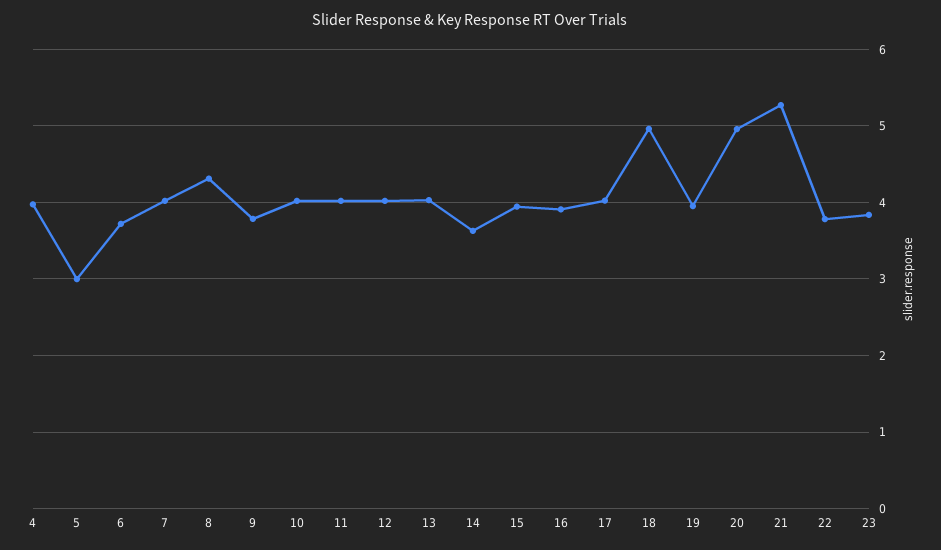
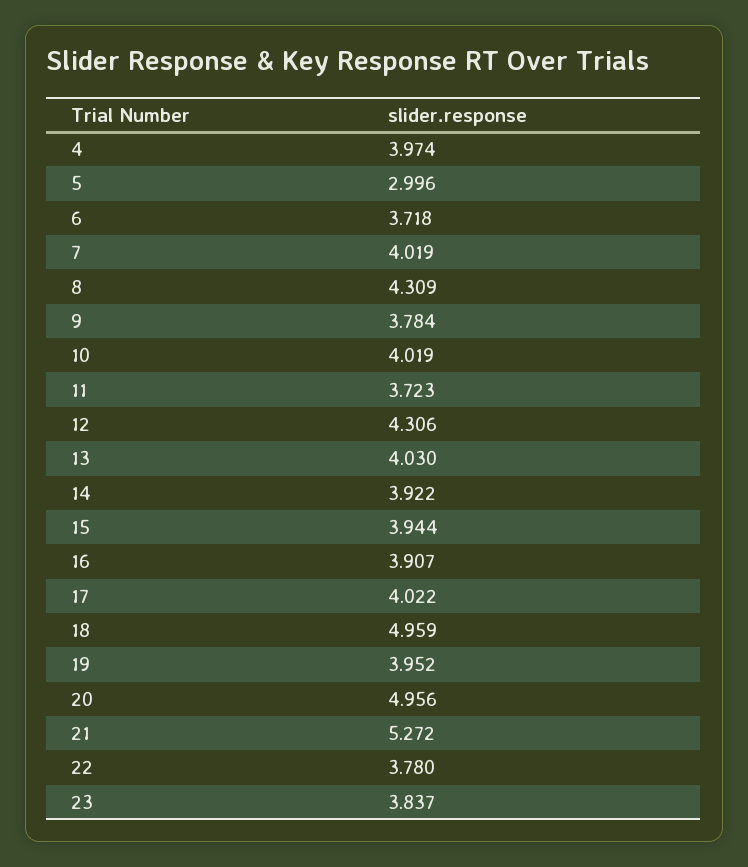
  {
    "4": 3.974,
    "5": 2.996,
    "6": 3.718,
    "7": 4.019,
    "8": 4.309,
    "9": 3.784,
    "10": 4.019,
-   "11": 4,
+   "11": 3.723,
-   "12": 4,
+   "12": 4.306,
    "13": 4.03,
-   "14": 3.6,
+   "14": 3.922,
    "15": 3.944,
    "16": 3.907,
    "17": 4.022,
    "18": 4.959,
    "19": 3.952,
    "20": 4.956,
    "21": 5.272,
    "22": 3.78,
    "23": 3.837
  }

